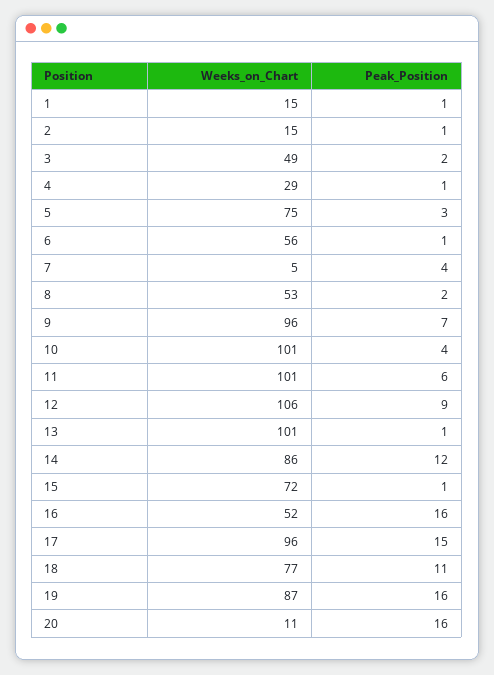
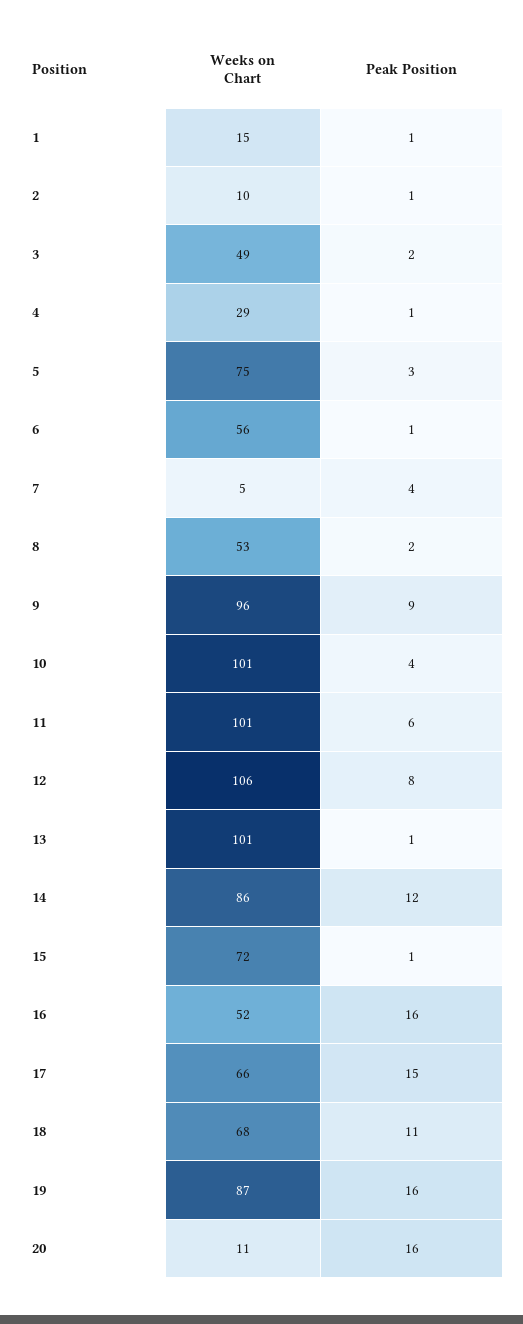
  {
    "Weeks_on_Chart": {
      "1": 15,
-     "2": 15,
+     "2": 10,
      "3": 49,
      "4": 29,
      "5": 75,
      "6": 56,
      "7": 5,
      "8": 53,
      "9": 96,
      "10": 101,
      "11": 101,
      "12": 106,
      "13": 101,
      "14": 86,
      "15": 72,
      "16": 52,
-     "17": 96,
+     "17": 66,
-     "18": 77,
+     "18": 68,
      "19": 87,
      "20": 11
    },
    "Peak_Position": {
      "1": 1,
      "2": 1,
      "3": 2,
      "4": 1,
      "5": 3,
      "6": 1,
      "7": 4,
      "8": 2,
-     "9": 7,
+     "9": 9,
      "10": 4,
      "11": 6,
-     "12": 9,
+     "12": 8,
      "13": 1,
      "14": 12,
      "15": 1,
      "16": 16,
      "17": 15,
      "18": 11,
      "19": 16,
      "20": 16
    }
  }

